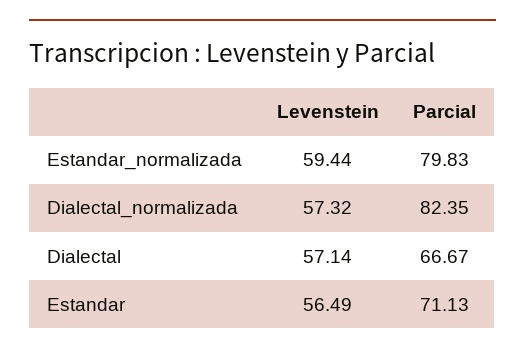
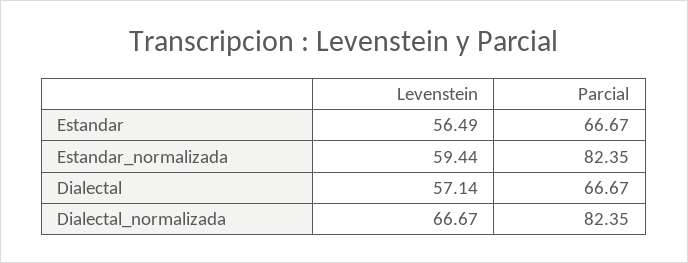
  {
    "Levenstein": {
      "Estandar_normalizada": 59.44,
-     "Dialectal_normalizada": 57.32,
+     "Dialectal_normalizada": 66.67,
      "Dialectal": 57.14,
      "Estandar": 56.49
    },
    "Parcial": {
-     "Estandar_normalizada": 79.83,
+     "Estandar_normalizada": 82.35,
      "Dialectal_normalizada": 82.35,
      "Dialectal": 66.67,
-     "Estandar": 71.13
+     "Estandar": 66.67
    }
  }

